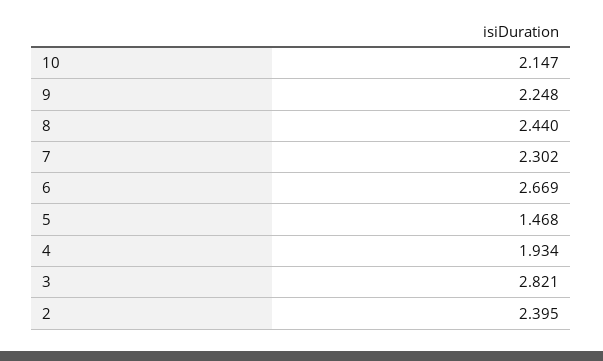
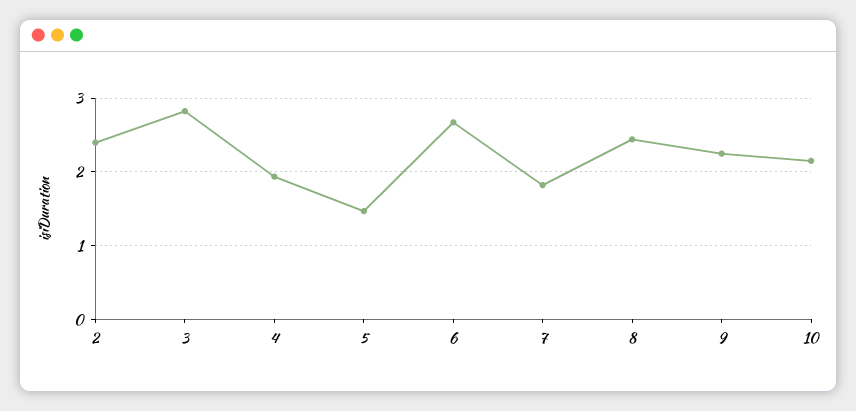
  {
    "10": 2.147,
    "9": 2.248,
    "8": 2.44,
-   "7": 2.302,
+   "7": 1.8,
    "6": 2.669,
    "5": 1.468,
    "4": 1.934,
    "3": 2.821,
    "2": 2.395
  }

